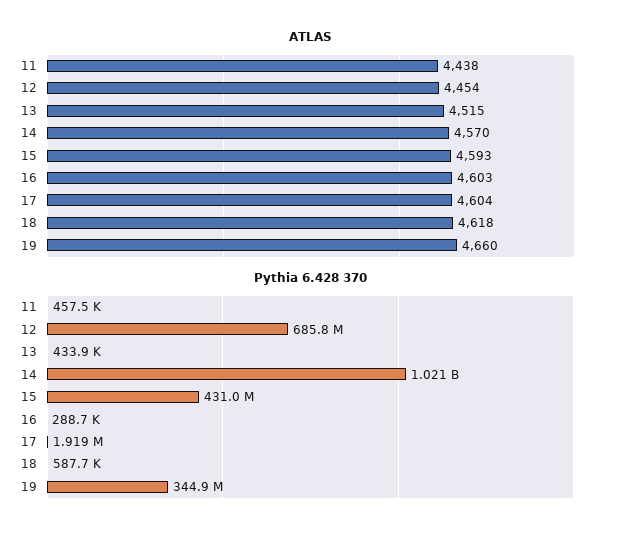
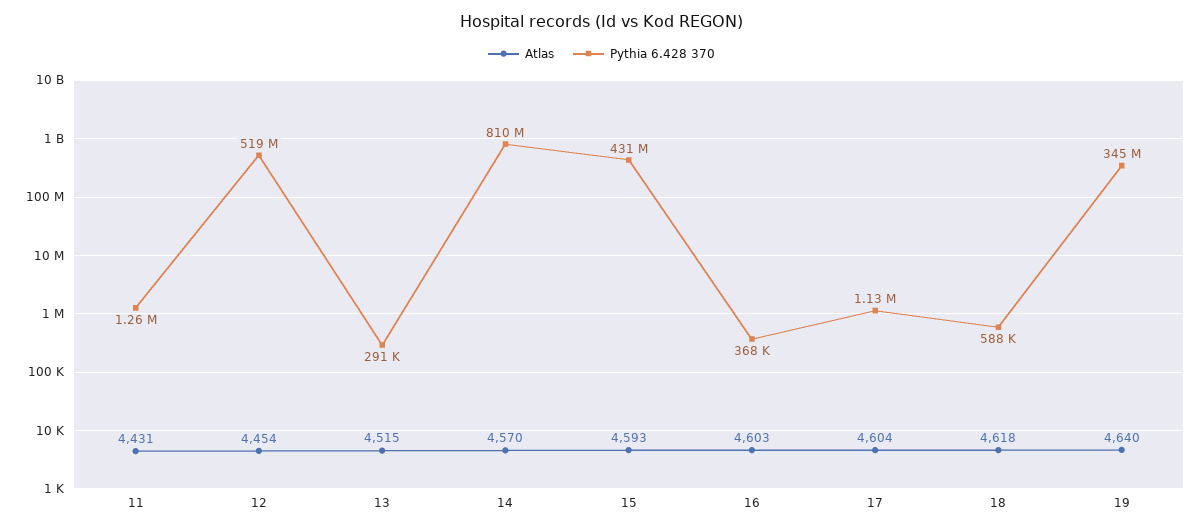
  {
    "ATLAS": {
-     "11": 4438,
+     "11": 4431,
      "12": 4454,
      "13": 4515,
      "14": 4570,
      "15": 4593,
      "16": 4603,
      "17": 4604,
      "18": 4618,
-     "19": 4660
+     "19": 4640
    },
    "Pythia 6.428 370": {
-     "11": 457500,
+     "11": 1260000,
-     "12": 685800000,
+     "12": 519000000,
-     "13": 433900,
+     "13": 291000,
-     "14": 1021000000,
+     "14": 810000000,
      "15": 431000000,
-     "16": 288700,
+     "16": 368000,
-     "17": 1919000,
+     "17": 1130000,
      "18": 587700,
      "19": 344900000
    }
  }

